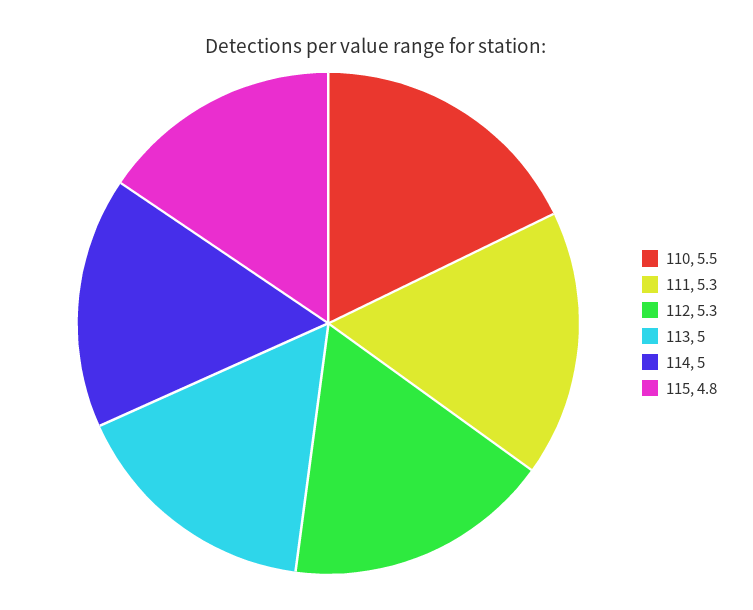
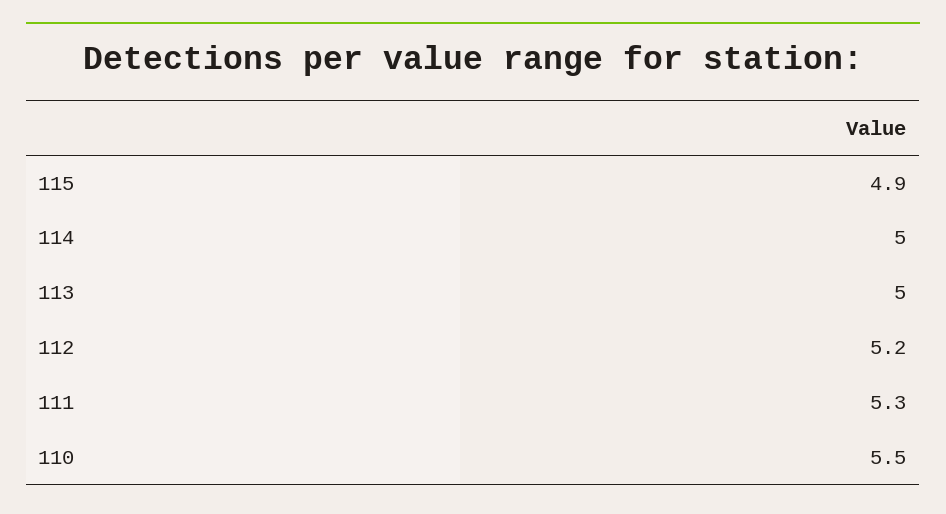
  {
    "110": 5.5,
    "111": 5.3,
-   "112": 5.3,
+   "112": 5.2,
    "113": 5,
    "114": 5,
-   "115": 4.8
+   "115": 4.9
  }

